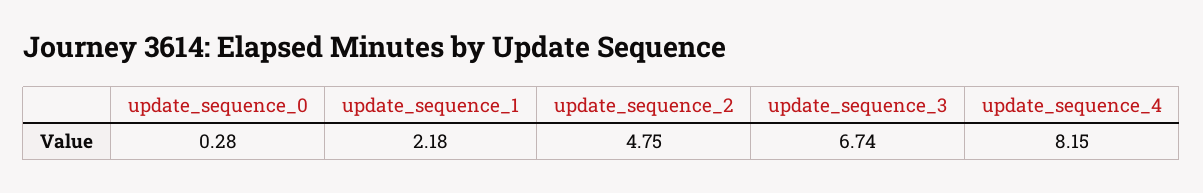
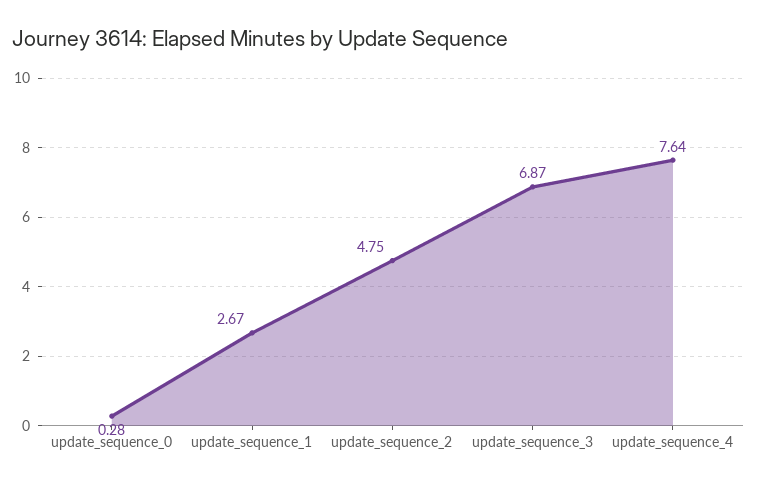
  {
    "update_sequence_0": 0.28,
-   "update_sequence_1": 2.18,
+   "update_sequence_1": 2.67,
    "update_sequence_2": 4.75,
-   "update_sequence_3": 6.74,
+   "update_sequence_3": 6.87,
-   "update_sequence_4": 8.15
+   "update_sequence_4": 7.64
  }

